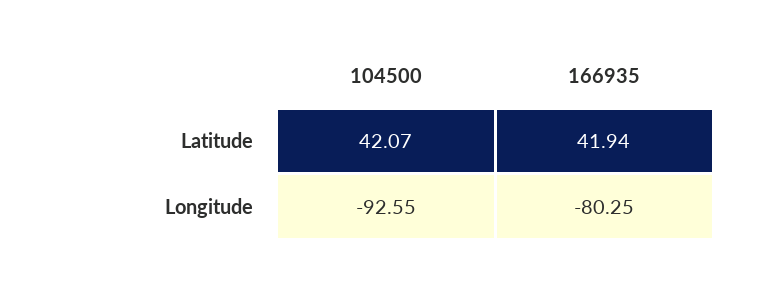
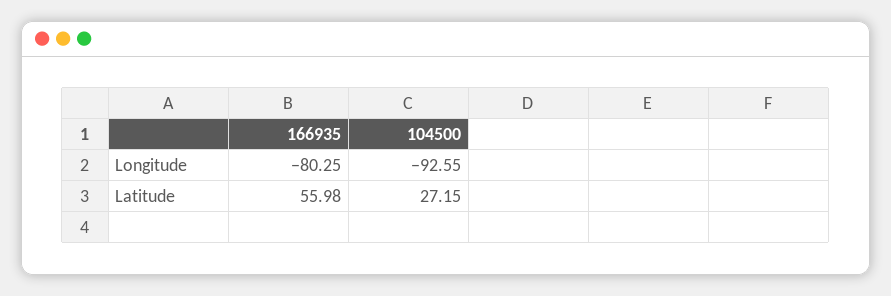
  {
    "104500": {
-     "Latitude": 42.07,
+     "Latitude": 27.15,
      "Longitude": -92.55
    },
    "166935": {
-     "Latitude": 41.94,
+     "Latitude": 55.98,
      "Longitude": -80.25
    }
  }

